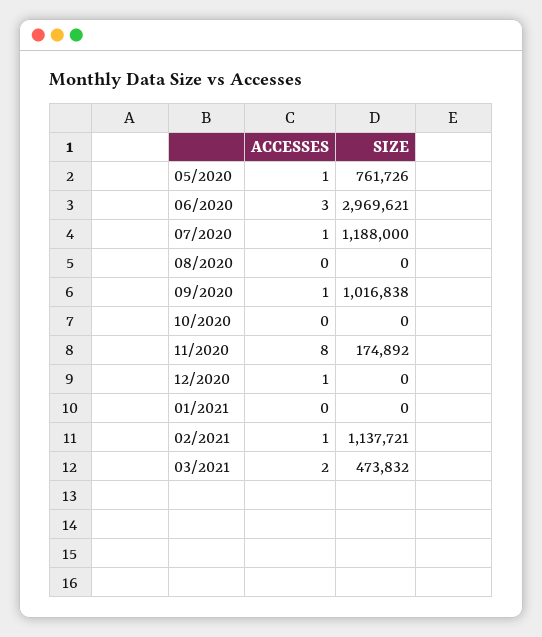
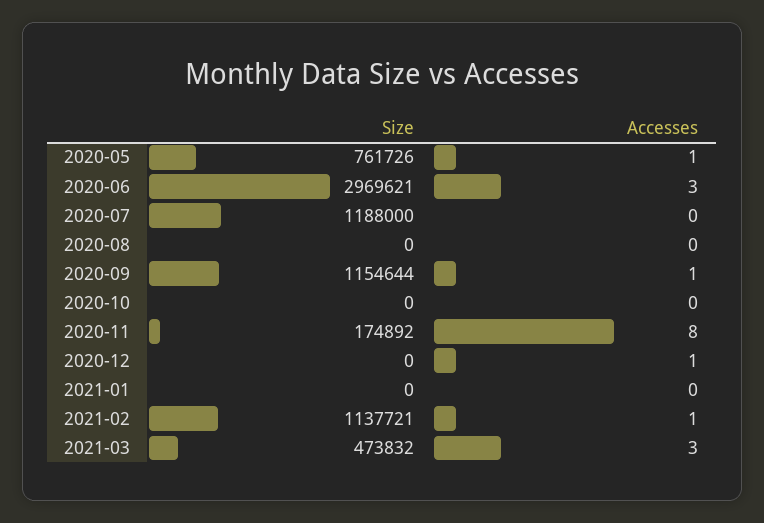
  {
    "ACCESSES": {
      "05/2020": 1,
      "06/2020": 3,
-     "07/2020": 1,
+     "07/2020": 0,
      "08/2020": 0,
      "09/2020": 1,
      "10/2020": 0,
      "11/2020": 8,
      "12/2020": 1,
      "01/2021": 0,
      "02/2021": 1,
-     "03/2021": 2
+     "03/2021": 3
    },
    "SIZE": {
      "05/2020": 761726,
      "06/2020": 2969621,
      "07/2020": 1188000,
      "08/2020": 0,
-     "09/2020": 1016838,
+     "09/2020": 1154644,
      "10/2020": 0,
      "11/2020": 174892,
      "12/2020": 0,
      "01/2021": 0,
      "02/2021": 1137721,
      "03/2021": 473832
    }
  }

